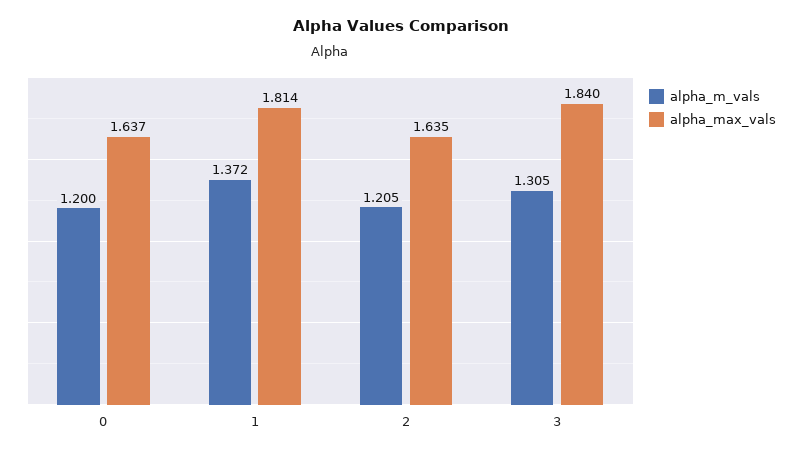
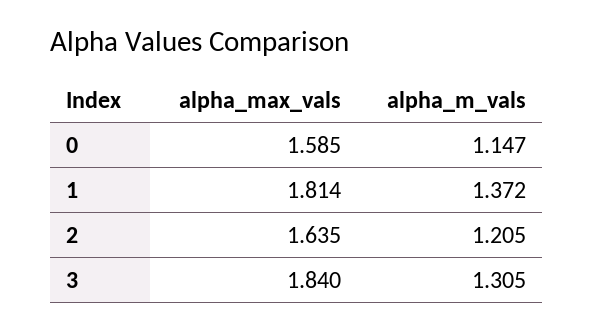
  {
    "alpha_m_vals": {
-     "0": 1.2,
+     "0": 1.147,
      "1": 1.372,
      "2": 1.205,
      "3": 1.305
    },
    "alpha_max_vals": {
-     "0": 1.637,
+     "0": 1.585,
      "1": 1.814,
      "2": 1.635,
      "3": 1.84
    }
  }

